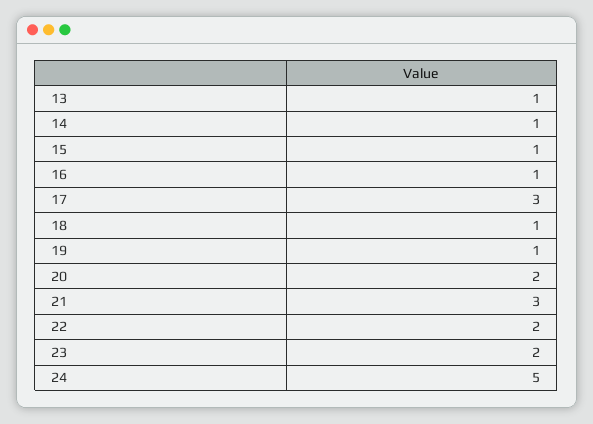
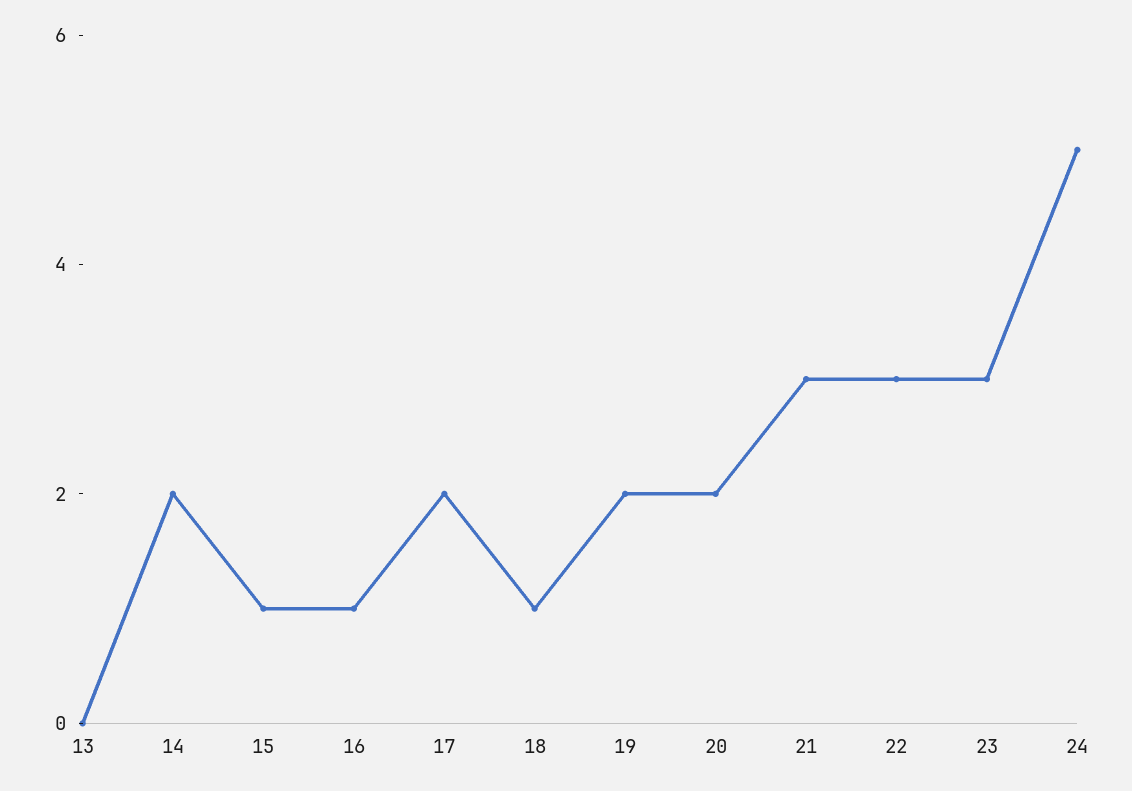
  {
-   "13": 1,
+   "13": 0,
-   "14": 1,
+   "14": 2,
    "15": 1,
    "16": 1,
-   "17": 3,
+   "17": 2,
    "18": 1,
-   "19": 1,
+   "19": 2,
    "20": 2,
    "21": 3,
-   "22": 2,
+   "22": 3,
-   "23": 2,
+   "23": 3,
    "24": 5
  }

